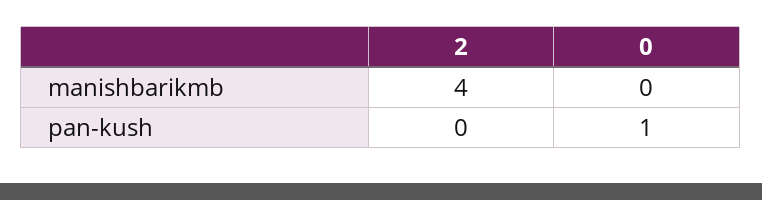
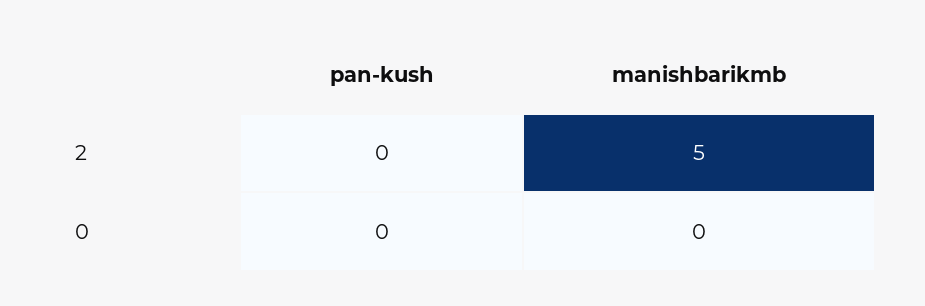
  {
    "2": {
-     "manishbarikmb": 4,
+     "manishbarikmb": 5,
      "pan-kush": 0
    },
    "0": {
      "manishbarikmb": 0,
-     "pan-kush": 1
+     "pan-kush": 0
    }
  }

